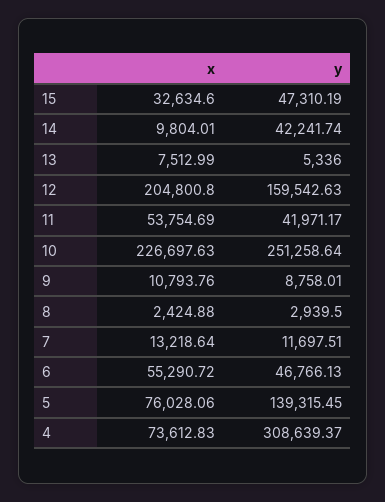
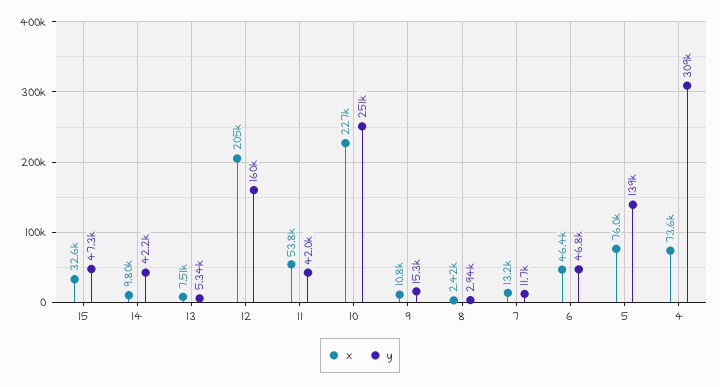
  {
    "x": {
      "15": 32634.6,
      "14": 9804.01,
      "13": 7512.99,
      "12": 204800.8,
      "11": 53754.69,
      "10": 226697.63,
      "9": 10793.76,
      "8": 2424.88,
      "7": 13218.64,
-     "6": 55290.72,
+     "6": 46400,
      "5": 76028.06,
      "4": 73612.83
    },
    "y": {
      "15": 47310.19,
      "14": 42241.74,
      "13": 5336,
      "12": 159542.63,
      "11": 41971.17,
      "10": 251258.64,
-     "9": 8758.01,
+     "9": 15300,
      "8": 2939.5,
      "7": 11697.51,
      "6": 46766.13,
      "5": 139315.45,
      "4": 308639.37
    }
  }

